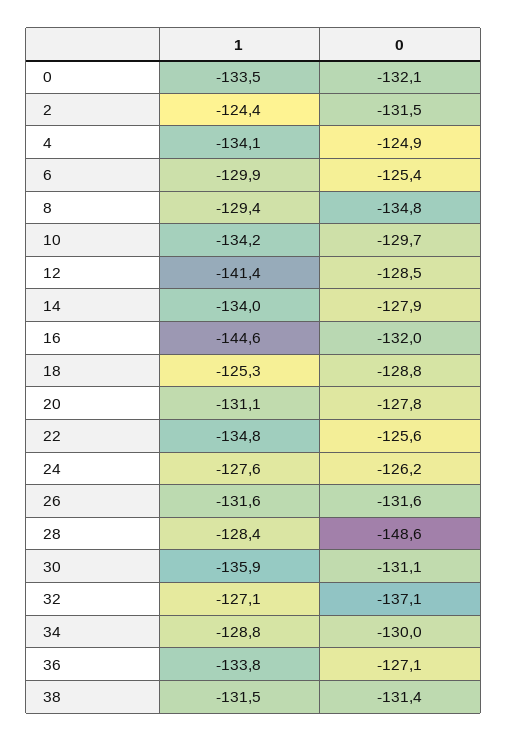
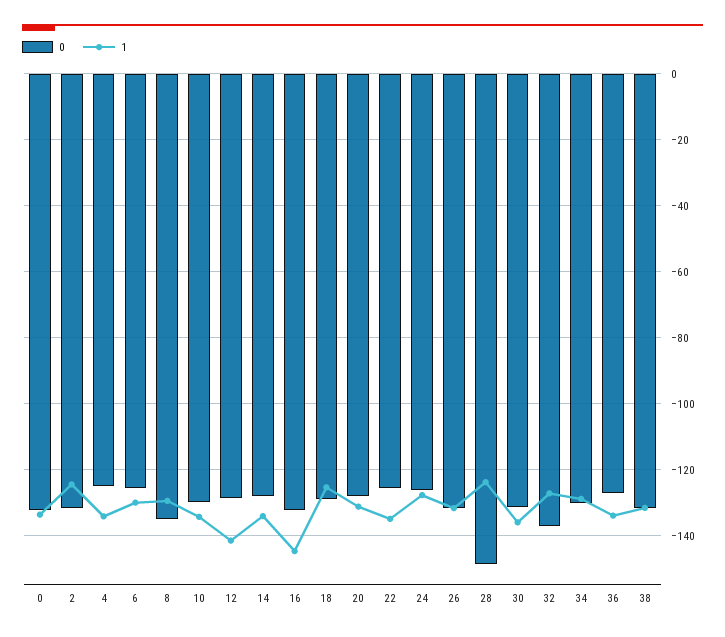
  {
    "1": {
      "0": -133.5,
      "2": -124.4,
      "4": -134.1,
      "6": -129.9,
      "8": -129.4,
      "10": -134.2,
      "12": -141.4,
      "14": -134,
      "16": -144.6,
      "18": -125.3,
      "20": -131.1,
      "22": -134.8,
      "24": -127.6,
      "26": -131.6,
-     "28": -128.4,
+     "28": -124,
      "30": -135.9,
      "32": -127.1,
      "34": -128.8,
      "36": -133.8,
      "38": -131.5
    },
    "0": {
      "0": -132.1,
      "2": -131.5,
      "4": -124.9,
      "6": -125.4,
      "8": -134.8,
      "10": -129.7,
      "12": -128.5,
      "14": -127.9,
      "16": -132,
      "18": -128.8,
      "20": -127.8,
      "22": -125.6,
      "24": -126.2,
      "26": -131.6,
      "28": -148.6,
      "30": -131.1,
      "32": -137.1,
      "34": -130,
      "36": -127.1,
      "38": -131.4
    }
  }

